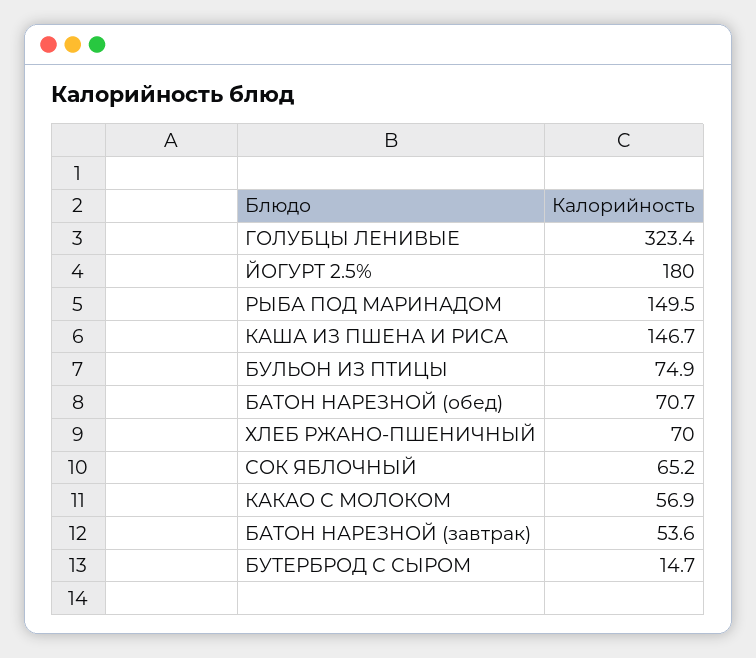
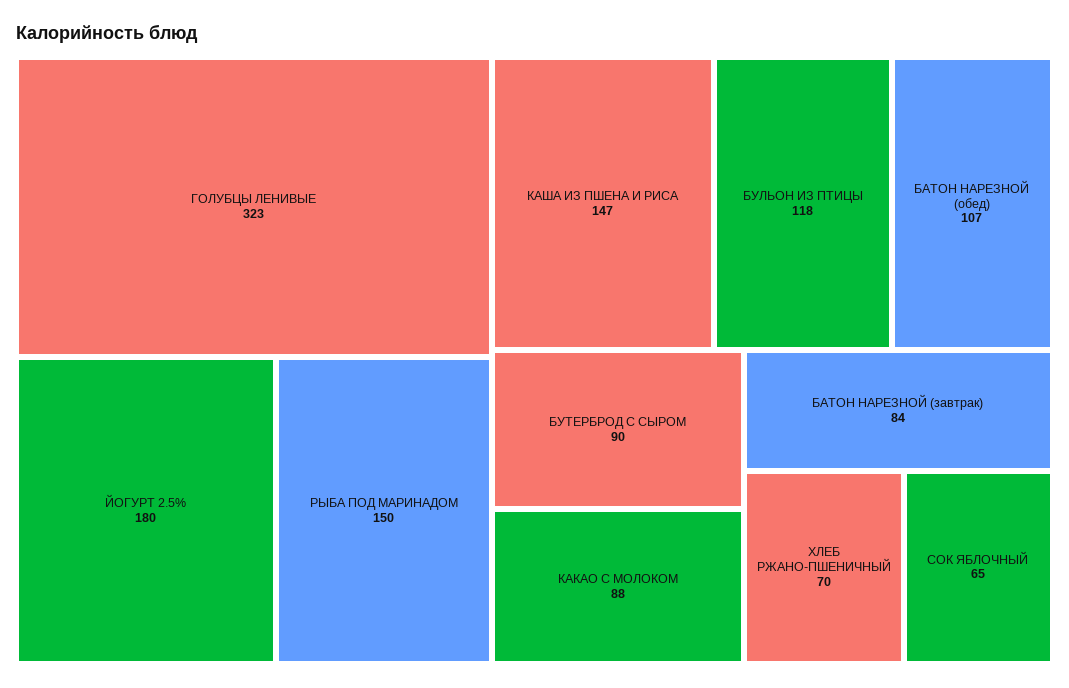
  {
    "ГОЛУБЦЫ ЛЕНИВЫЕ": 323.4,
    "ЙОГУРТ 2.5%": 180,
    "РЫБА ПОД МАРИНАДОМ": 149.5,
    "КАША ИЗ ПШЕНА И РИСА": 146.7,
-   "БУЛЬОН ИЗ ПТИЦЫ": 74.9,
+   "БУЛЬОН ИЗ ПТИЦЫ": 118,
-   "БАТОН НАРЕЗНОЙ (обед)": 70.7,
+   "БАТОН НАРЕЗНОЙ (обед)": 107,
    "ХЛЕБ РЖАНО-ПШЕНИЧНЫЙ": 70,
    "СОК ЯБЛОЧНЫЙ": 65.2,
-   "КАКАО С МОЛОКОМ": 56.9,
+   "КАКАО С МОЛОКОМ": 88,
-   "БАТОН НАРЕЗНОЙ (завтрак)": 53.6,
+   "БАТОН НАРЕЗНОЙ (завтрак)": 84,
-   "БУТЕРБРОД С СЫРОМ": 14.7
+   "БУТЕРБРОД С СЫРОМ": 90
  }

